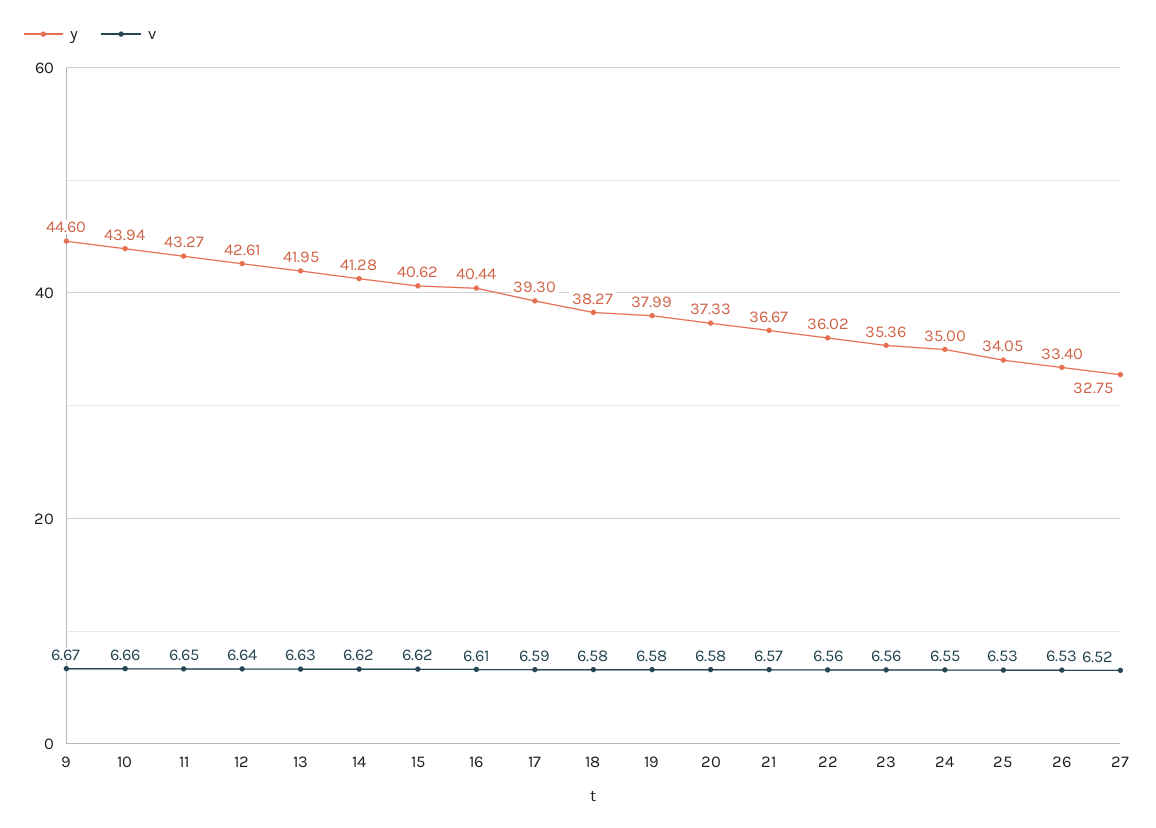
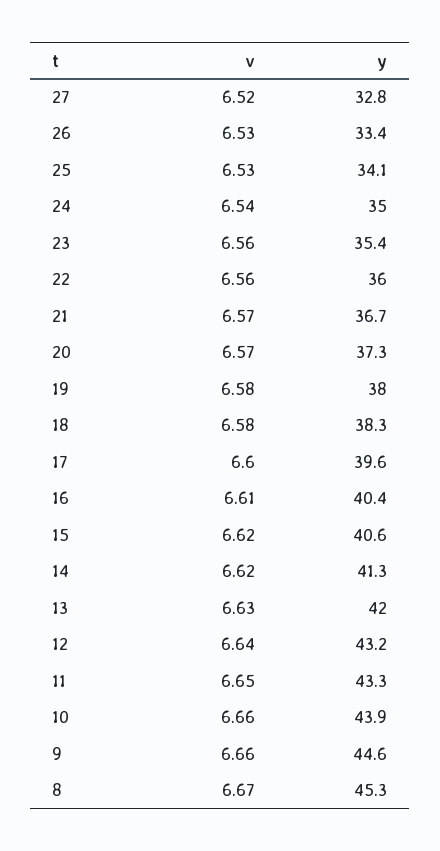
  {
    "y": {
      "9": 44.6,
      "10": 43.94,
      "11": 43.27,
-     "12": 42.61,
+     "12": 43.2,
      "13": 41.95,
      "14": 41.28,
      "15": 40.62,
      "16": 40.44,
-     "17": 39.3,
+     "17": 39.6,
      "18": 38.27,
      "19": 37.99,
      "20": 37.33,
      "21": 36.67,
      "22": 36.02,
      "23": 35.36,
      "24": 35,
      "25": 34.05,
      "26": 33.4,
-     "27": 32.75
+     "27": 32.75,
+     "8": 45.3
    },
    "v": {
-     "9": 6.67,
+     "9": 6.66,
      "10": 6.66,
      "11": 6.65,
      "12": 6.64,
      "13": 6.63,
      "14": 6.62,
      "15": 6.62,
      "16": 6.61,
-     "17": 6.59,
+     "17": 6.6,
      "18": 6.58,
      "19": 6.58,
-     "20": 6.58,
+     "20": 6.57,
      "21": 6.57,
      "22": 6.56,
      "23": 6.56,
-     "24": 6.55,
+     "24": 6.54,
      "25": 6.53,
      "26": 6.53,
-     "27": 6.52
+     "27": 6.52,
+     "8": 6.67
    }
  }

